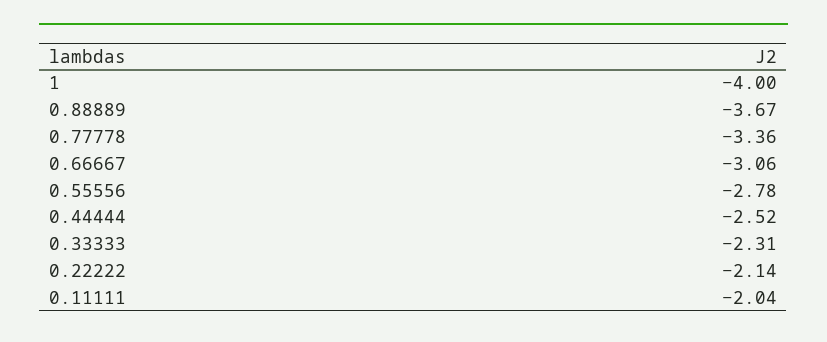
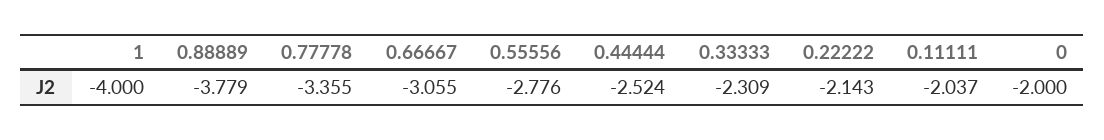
  {
    "1": -4,
-   "0.88889": -3.67,
+   "0.88889": -3.779,
    "0.77778": -3.355,
    "0.66667": -3.055,
    "0.55556": -2.776,
    "0.44444": -2.524,
    "0.33333": -2.309,
    "0.22222": -2.143,
-   "0.11111": -2.037
+   "0.11111": -2.037,
+   "0": -2
  }

